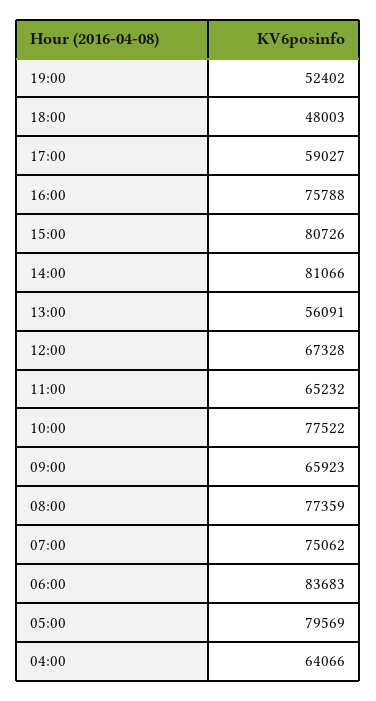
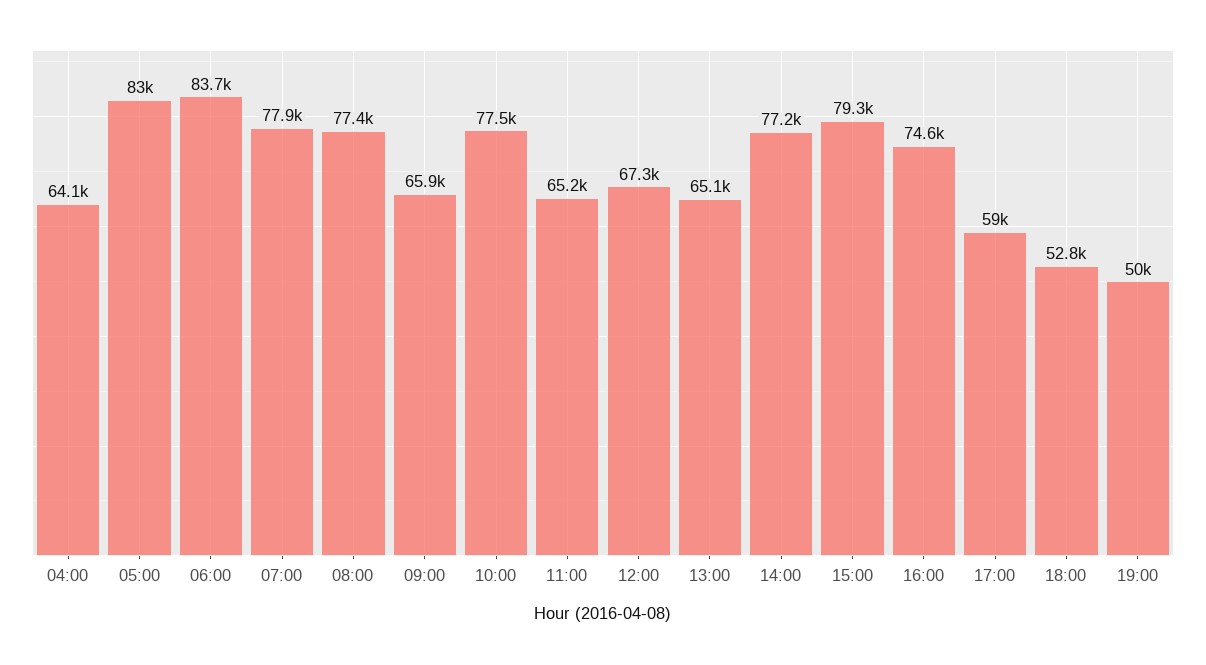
  {
-   "19:00": 52402,
+   "19:00": 50000,
-   "18:00": 48003,
+   "18:00": 52800,
    "17:00": 59027,
-   "16:00": 75788,
+   "16:00": 74600,
-   "15:00": 80726,
+   "15:00": 79300,
-   "14:00": 81066,
+   "14:00": 77200,
-   "13:00": 56091,
+   "13:00": 65100,
    "12:00": 67328,
    "11:00": 65232,
    "10:00": 77522,
    "09:00": 65923,
    "08:00": 77359,
-   "07:00": 75062,
+   "07:00": 77900,
    "06:00": 83683,
-   "05:00": 79569,
+   "05:00": 83000,
    "04:00": 64066
  }

